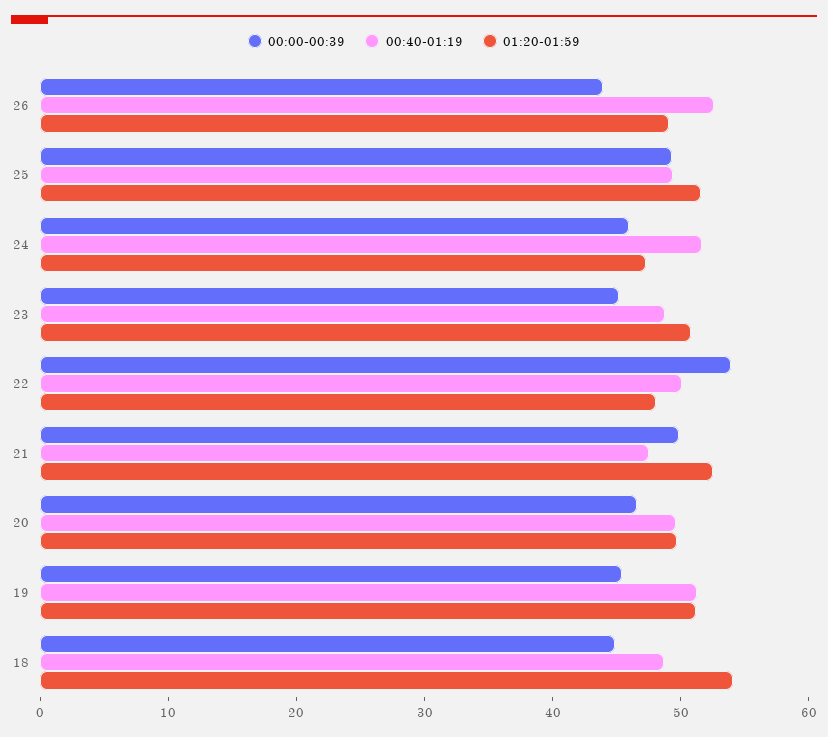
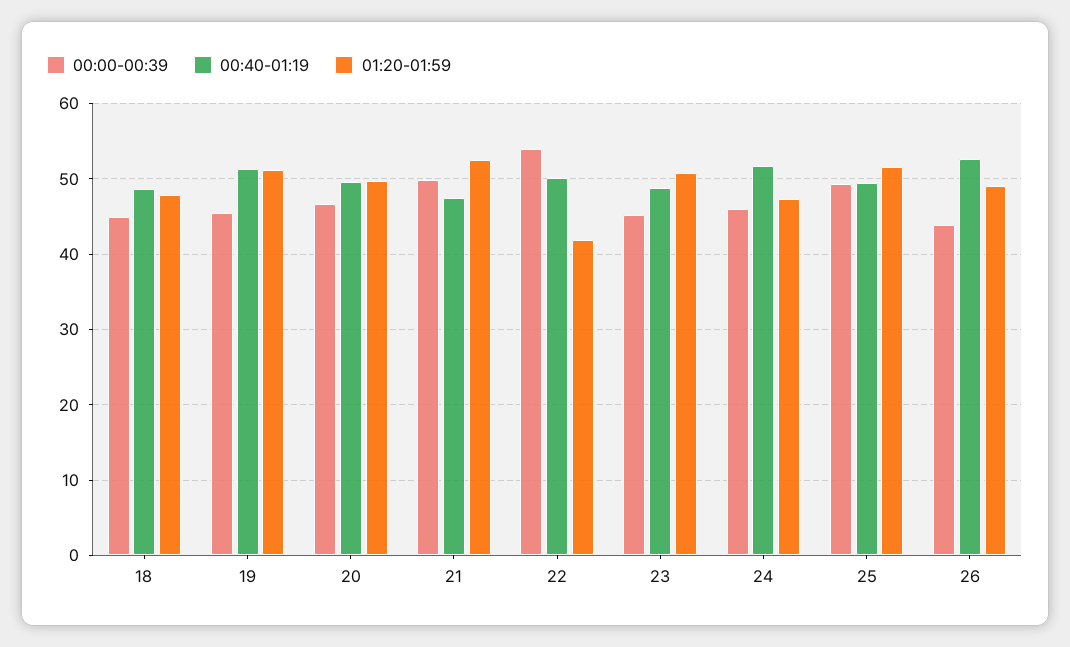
  {
    "00:00-00:39": {
      "26": 44,
      "25": 49,
      "24": 46,
      "23": 45,
      "22": 54,
      "21": 50,
      "20": 47,
      "19": 45,
      "18": 45
    },
    "00:40-01:19": {
      "26": 53,
      "25": 49,
      "24": 52,
      "23": 49,
      "22": 50,
      "21": 48,
      "20": 50,
      "19": 51,
      "18": 49
    },
    "01:20-01:59": {
      "26": 49,
      "25": 52,
      "24": 47,
      "23": 51,
-     "22": 48,
+     "22": 42,
      "21": 53,
      "20": 50,
      "19": 51,
-     "18": 54
+     "18": 48
    }
  }

